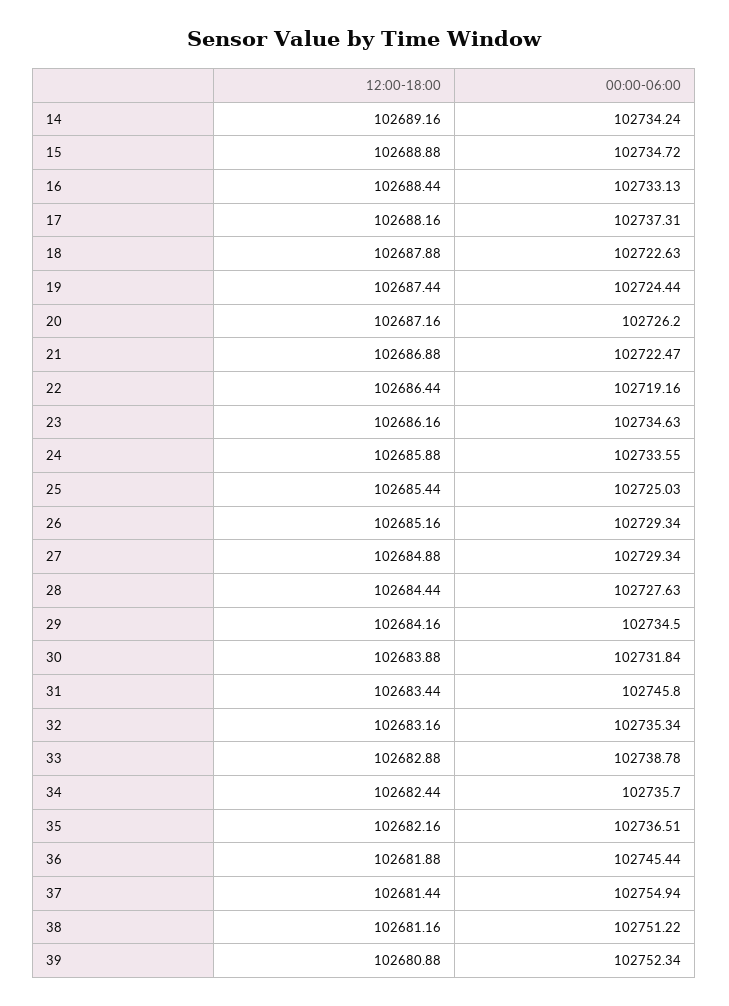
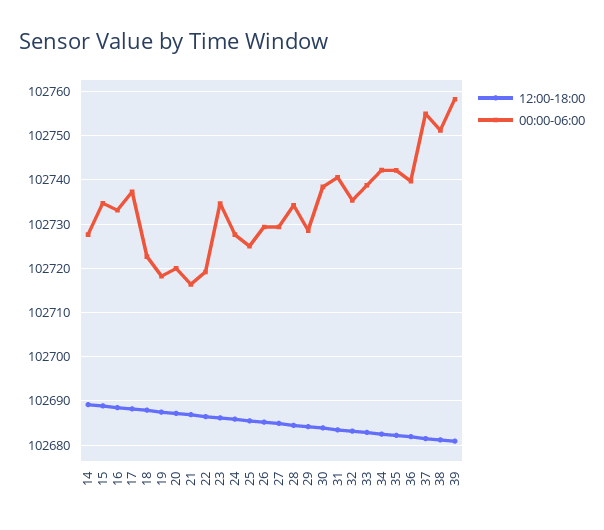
  {
    "12:00-18:00": {
      "14": 102689.16,
      "15": 102688.88,
      "16": 102688.44,
      "17": 102688.16,
      "18": 102687.88,
      "19": 102687.44,
      "20": 102687.16,
      "21": 102686.88,
      "22": 102686.44,
      "23": 102686.16,
      "24": 102685.88,
      "25": 102685.44,
      "26": 102685.16,
      "27": 102684.88,
      "28": 102684.44,
      "29": 102684.16,
      "30": 102683.88,
      "31": 102683.44,
      "32": 102683.16,
      "33": 102682.88,
      "34": 102682.44,
      "35": 102682.16,
      "36": 102681.88,
      "37": 102681.44,
      "38": 102681.16,
      "39": 102680.88
    },
    "00:00-06:00": {
-     "14": 102734.24,
+     "14": 102728,
      "15": 102734.72,
      "16": 102733.13,
      "17": 102737.31,
      "18": 102722.63,
-     "19": 102724.44,
+     "19": 102718,
-     "20": 102726.2,
+     "20": 102720,
-     "21": 102722.47,
+     "21": 102716,
      "22": 102719.16,
      "23": 102734.63,
-     "24": 102733.55,
+     "24": 102728,
      "25": 102725.03,
      "26": 102729.34,
      "27": 102729.34,
-     "28": 102727.63,
+     "28": 102734,
-     "29": 102734.5,
+     "29": 102728,
-     "30": 102731.84,
+     "30": 102738,
-     "31": 102745.8,
+     "31": 102740,
      "32": 102735.34,
      "33": 102738.78,
-     "34": 102735.7,
+     "34": 102742,
-     "35": 102736.51,
+     "35": 102742,
-     "36": 102745.44,
+     "36": 102740,
      "37": 102754.94,
      "38": 102751.22,
-     "39": 102752.34
+     "39": 102758
    }
  }

